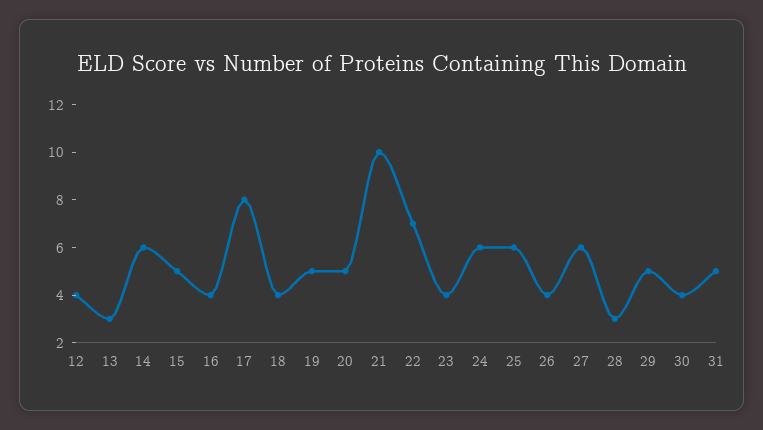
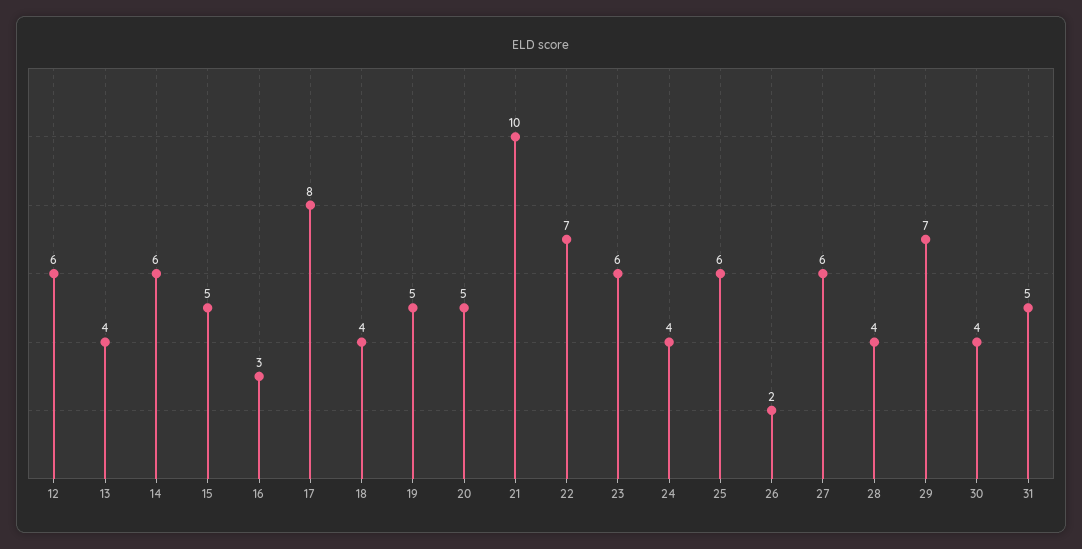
  {
-   "12": 4,
+   "12": 6,
-   "13": 3,
+   "13": 4,
    "14": 6,
    "15": 5,
-   "16": 4,
+   "16": 3,
    "17": 8,
    "18": 4,
    "19": 5,
    "20": 5,
    "21": 10,
    "22": 7,
-   "23": 4,
+   "23": 6,
-   "24": 6,
+   "24": 4,
    "25": 6,
-   "26": 4,
+   "26": 2,
    "27": 6,
-   "28": 3,
+   "28": 4,
-   "29": 5,
+   "29": 7,
    "30": 4,
    "31": 5
  }

